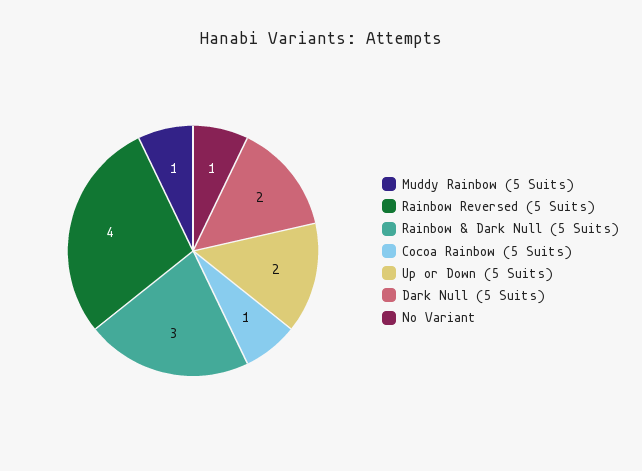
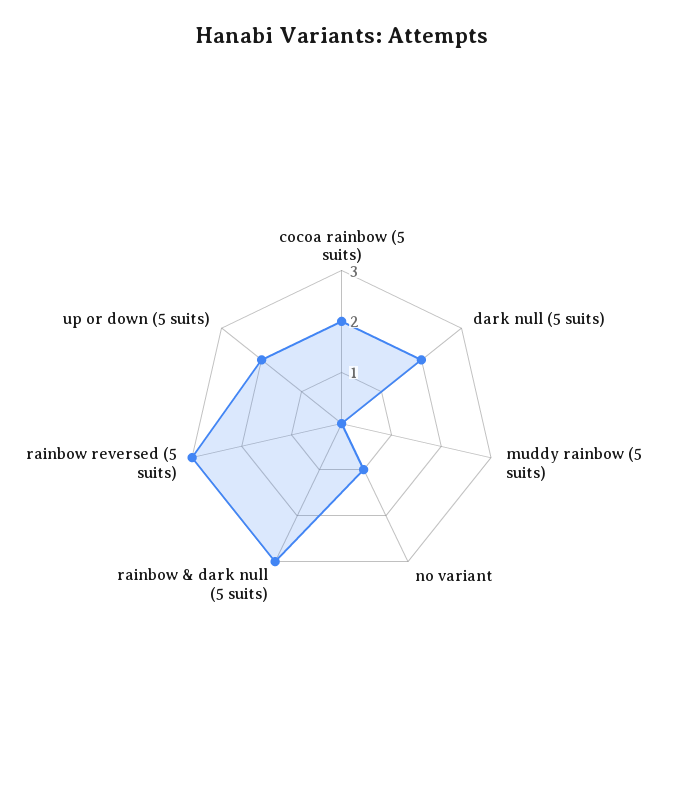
  {
-   "Muddy Rainbow (5 Suits)": 1,
+   "Muddy Rainbow (5 Suits)": 0,
-   "Rainbow Reversed (5 Suits)": 4,
+   "Rainbow Reversed (5 Suits)": 3,
    "Rainbow & Dark Null (5 Suits)": 3,
-   "Cocoa Rainbow (5 Suits)": 1,
+   "Cocoa Rainbow (5 Suits)": 2,
    "Up or Down (5 Suits)": 2,
    "Dark Null (5 Suits)": 2,
    "No Variant": 1
  }

